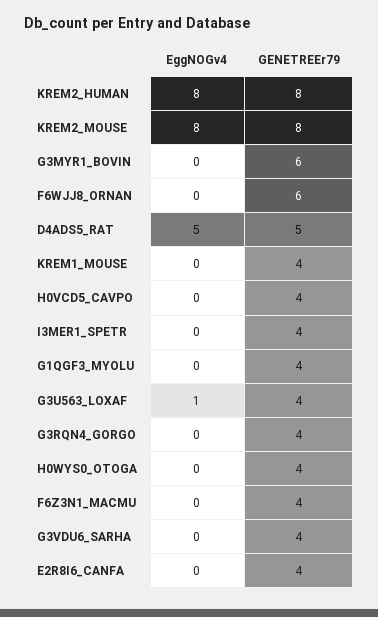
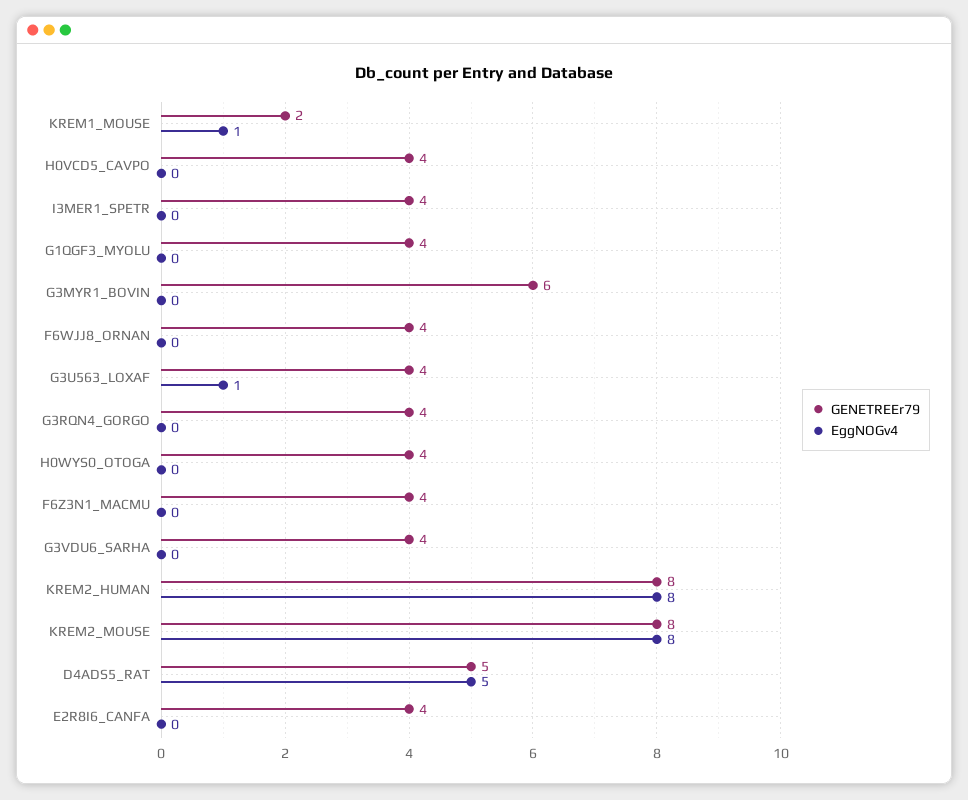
  {
    "EggNOGv4": {
      "KREM2_HUMAN": 8,
      "KREM2_MOUSE": 8,
      "G3MYR1_BOVIN": 0,
      "F6WJJ8_ORNAN": 0,
      "D4ADS5_RAT": 5,
-     "KREM1_MOUSE": 0,
+     "KREM1_MOUSE": 1,
      "H0VCD5_CAVPO": 0,
      "I3MER1_SPETR": 0,
      "G1QGF3_MYOLU": 0,
      "G3U563_LOXAF": 1,
      "G3RQN4_GORGO": 0,
      "H0WYS0_OTOGA": 0,
      "F6Z3N1_MACMU": 0,
      "G3VDU6_SARHA": 0,
      "E2R8I6_CANFA": 0
    },
    "GENETREEr79": {
      "KREM2_HUMAN": 8,
      "KREM2_MOUSE": 8,
      "G3MYR1_BOVIN": 6,
-     "F6WJJ8_ORNAN": 6,
+     "F6WJJ8_ORNAN": 4,
      "D4ADS5_RAT": 5,
-     "KREM1_MOUSE": 4,
+     "KREM1_MOUSE": 2,
      "H0VCD5_CAVPO": 4,
      "I3MER1_SPETR": 4,
      "G1QGF3_MYOLU": 4,
      "G3U563_LOXAF": 4,
      "G3RQN4_GORGO": 4,
      "H0WYS0_OTOGA": 4,
      "F6Z3N1_MACMU": 4,
      "G3VDU6_SARHA": 4,
      "E2R8I6_CANFA": 4
    }
  }

